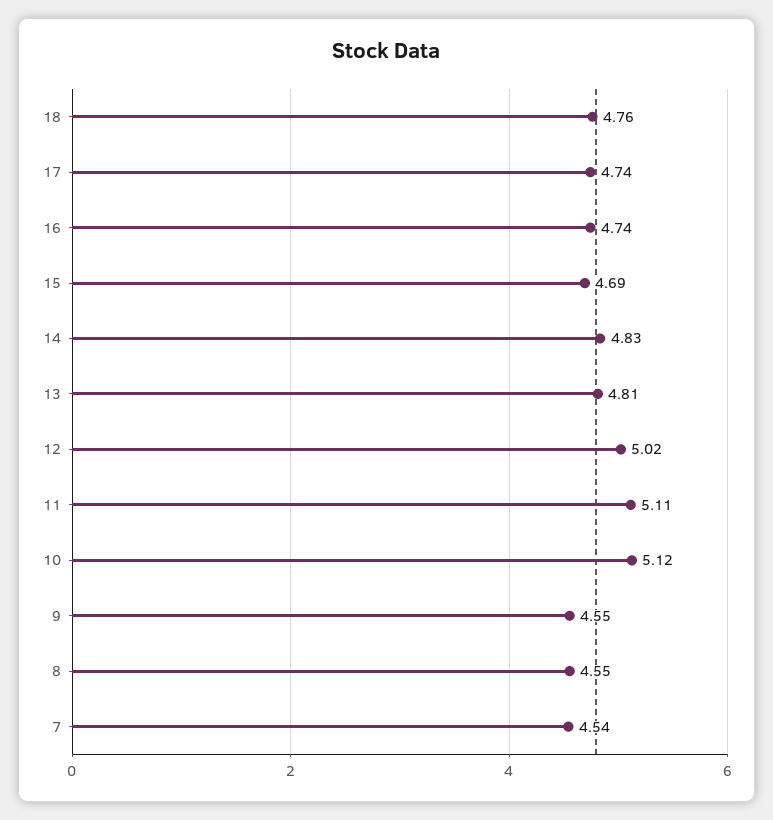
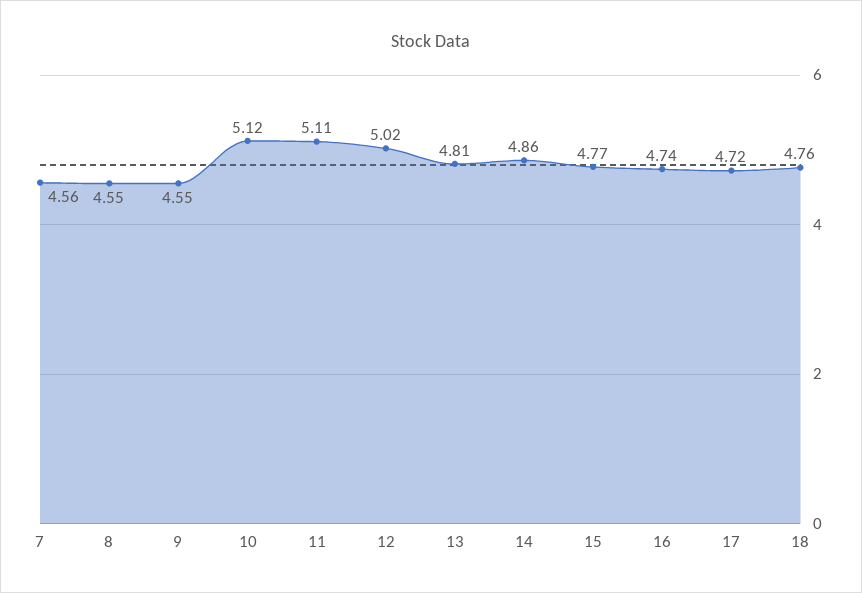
  {
    "18": 4.76,
-   "17": 4.74,
+   "17": 4.72,
    "16": 4.74,
-   "15": 4.69,
+   "15": 4.77,
-   "14": 4.83,
+   "14": 4.86,
    "13": 4.81,
    "12": 5.02,
    "11": 5.11,
    "10": 5.12,
    "9": 4.55,
    "8": 4.55,
-   "7": 4.54
+   "7": 4.56
  }

